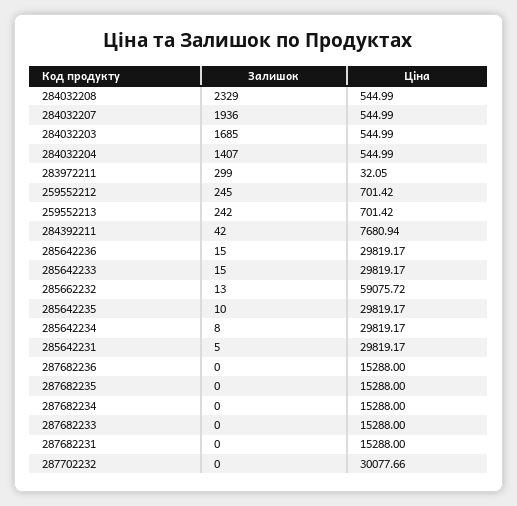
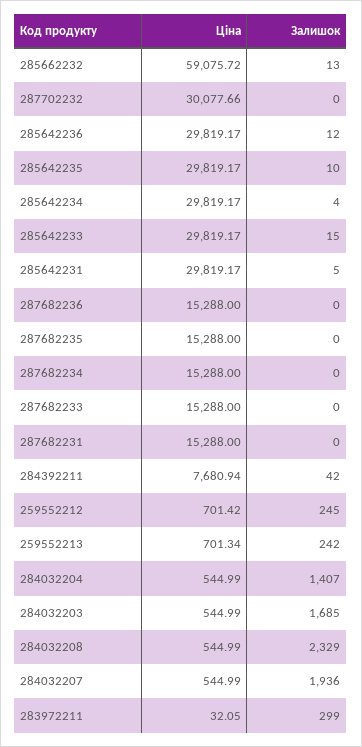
  {
    "Залишок": {
      "284032208": 2329,
      "284032207": 1936,
      "284032203": 1685,
      "284032204": 1407,
      "283972211": 299,
      "259552212": 245,
      "259552213": 242,
      "284392211": 42,
-     "285642236": 15,
+     "285642236": 12,
      "285642233": 15,
      "285662232": 13,
      "285642235": 10,
-     "285642234": 8,
+     "285642234": 4,
      "285642231": 5,
      "287682236": 0,
      "287682235": 0,
      "287682234": 0,
      "287682233": 0,
      "287682231": 0,
      "287702232": 0
    },
    "Ціна": {
      "284032208": 544.99,
      "284032207": 544.99,
      "284032203": 544.99,
      "284032204": 544.99,
      "283972211": 32.05,
      "259552212": 701.42,
-     "259552213": 701.42,
+     "259552213": 701.34,
      "284392211": 7680.94,
      "285642236": 29819.17,
      "285642233": 29819.17,
      "285662232": 59075.72,
      "285642235": 29819.17,
      "285642234": 29819.17,
      "285642231": 29819.17,
      "287682236": 15288,
      "287682235": 15288,
      "287682234": 15288,
      "287682233": 15288,
      "287682231": 15288,
      "287702232": 30077.66
    }
  }

